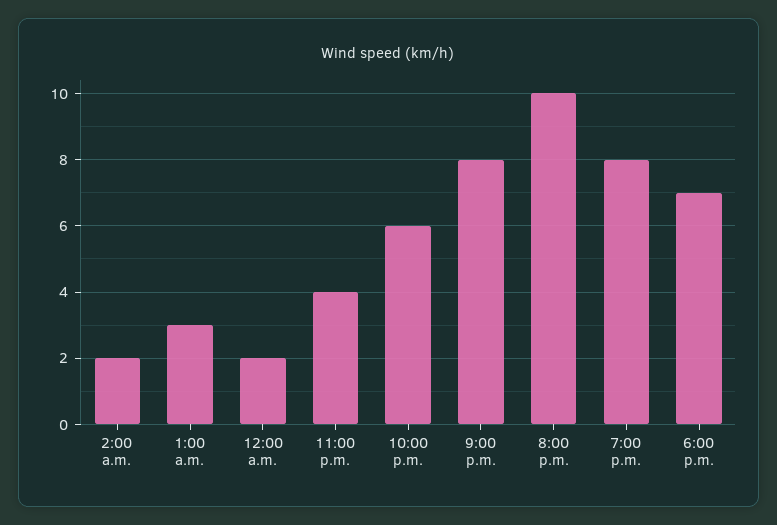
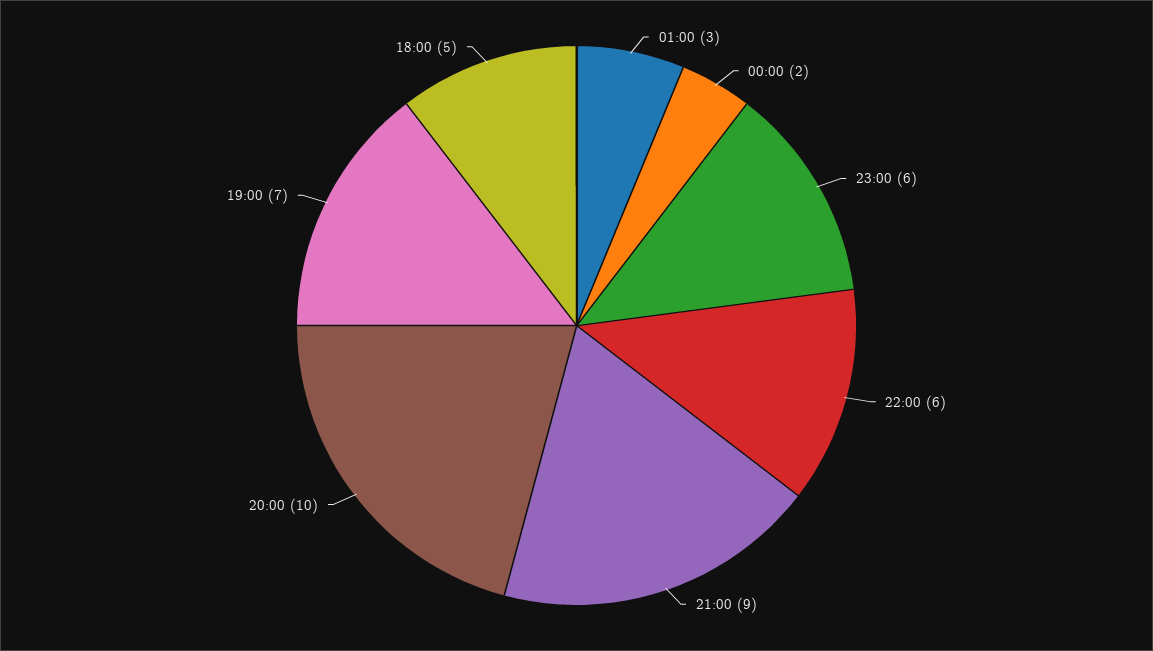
  {
-   "2:00 a.m.": 2,
    "1:00 a.m.": 3,
    "12:00 a.m.": 2,
-   "11:00 p.m.": 4,
+   "11:00 p.m.": 6,
    "10:00 p.m.": 6,
-   "9:00 p.m.": 8,
+   "9:00 p.m.": 9,
    "8:00 p.m.": 10,
-   "7:00 p.m.": 8,
+   "7:00 p.m.": 7,
-   "6:00 p.m.": 7
+   "6:00 p.m.": 5
  }

